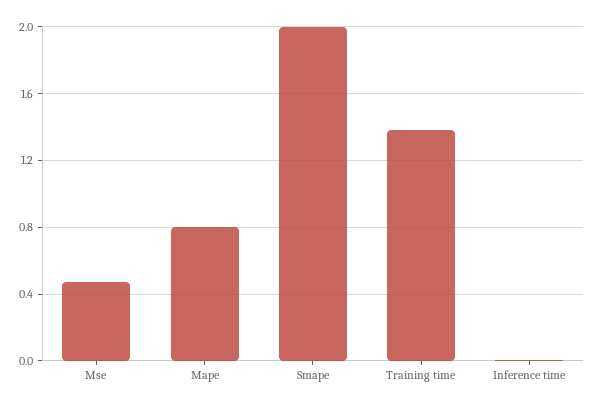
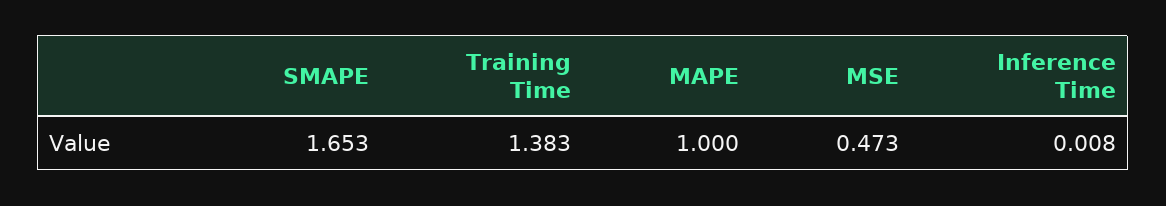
  {
    "Mse": 0.473,
-   "Mape": 0.8,
+   "Mape": 1,
-   "Smape": 2,
+   "Smape": 1.653,
    "Training time": 1.383,
    "Inference time": 0.008
  }

